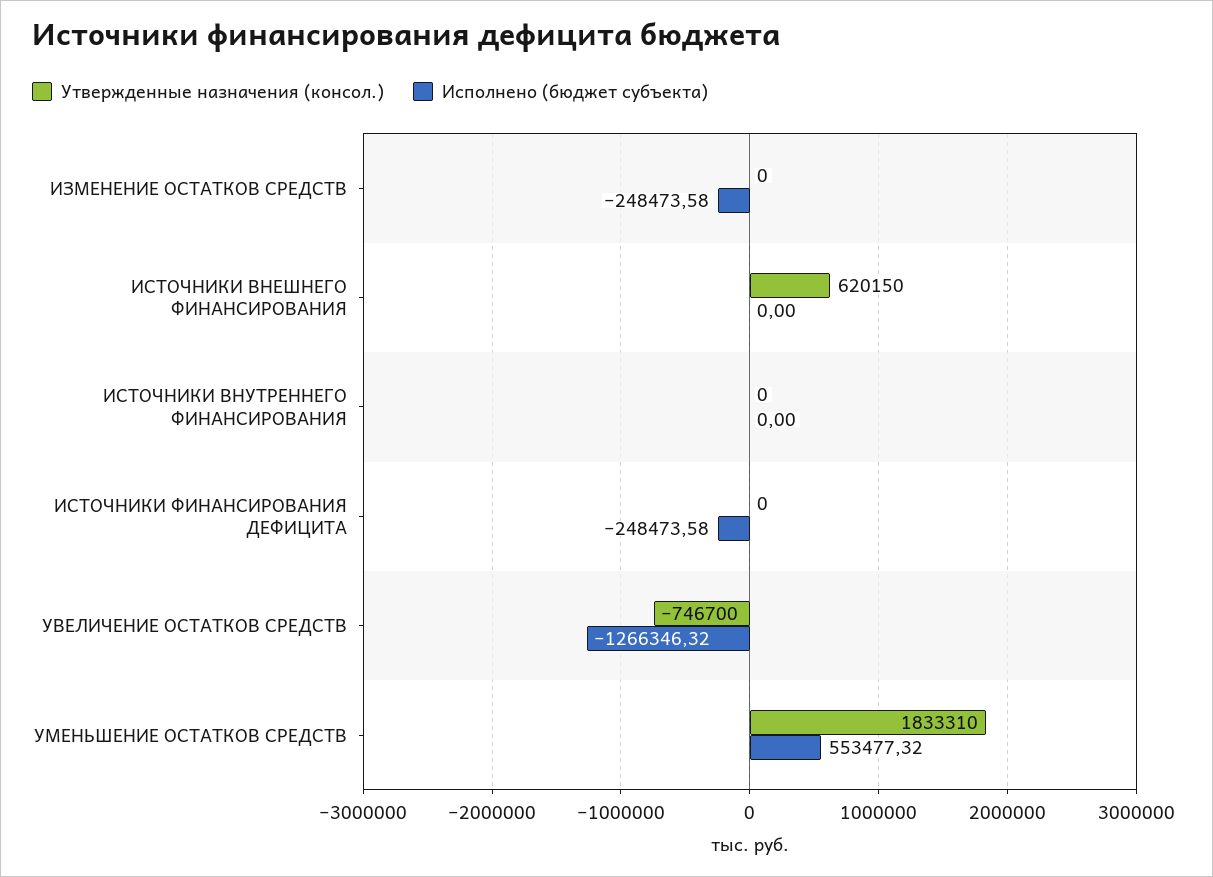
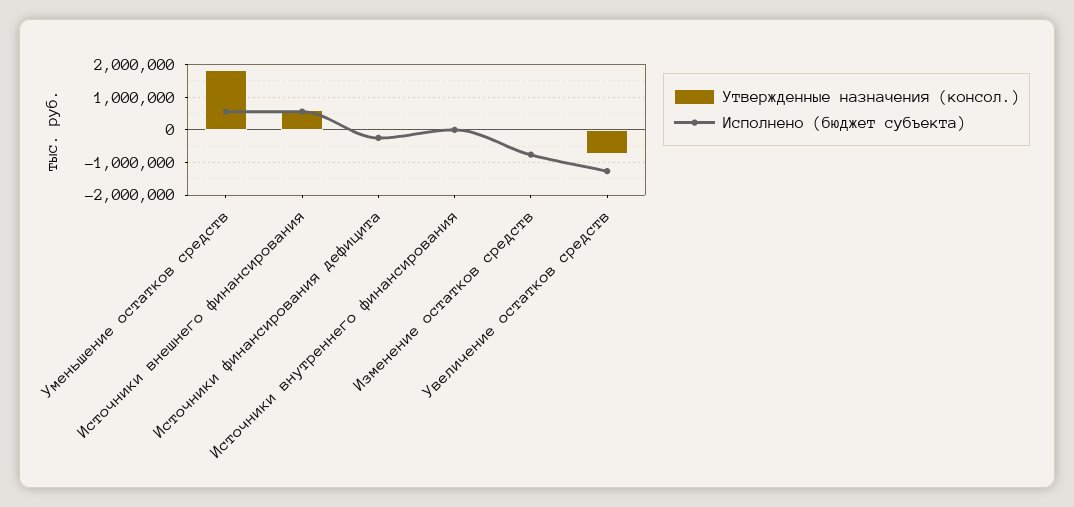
  {
    "Утвержденные назначения (консол.)": {
      "ИЗМЕНЕНИЕ ОСТАТКОВ СРЕДСТВ": 0,
      "ИСТОЧНИКИ ВНЕШНЕГО ФИНАНСИРОВАНИЯ": 620150,
      "ИСТОЧНИКИ ВНУТРЕННЕГО ФИНАНСИРОВАНИЯ": 0,
      "ИСТОЧНИКИ ФИНАНСИРОВАНИЯ ДЕФИЦИТА": 0,
      "УВЕЛИЧЕНИЕ ОСТАТКОВ СРЕДСТВ": -746700,
      "УМЕНЬШЕНИЕ ОСТАТКОВ СРЕДСТВ": 1833310
    },
    "Исполнено (бюджет субъекта)": {
-     "ИЗМЕНЕНИЕ ОСТАТКОВ СРЕДСТВ": -248473.58,
+     "ИЗМЕНЕНИЕ ОСТАТКОВ СРЕДСТВ": -800000,
-     "ИСТОЧНИКИ ВНЕШНЕГО ФИНАНСИРОВАНИЯ": 0,
+     "ИСТОЧНИКИ ВНЕШНЕГО ФИНАНСИРОВАНИЯ": 600000,
      "ИСТОЧНИКИ ВНУТРЕННЕГО ФИНАНСИРОВАНИЯ": 0,
      "ИСТОЧНИКИ ФИНАНСИРОВАНИЯ ДЕФИЦИТА": -248473.58,
      "УВЕЛИЧЕНИЕ ОСТАТКОВ СРЕДСТВ": -1266346.32,
      "УМЕНЬШЕНИЕ ОСТАТКОВ СРЕДСТВ": 553477.32
    }
  }

